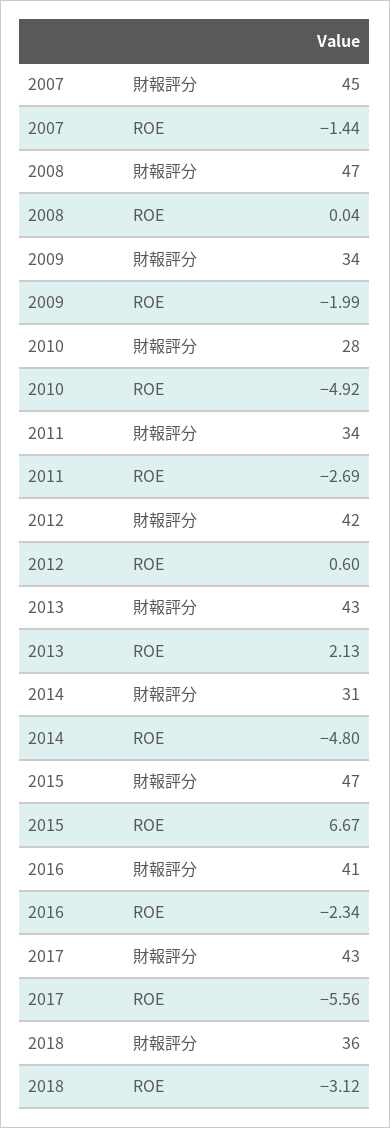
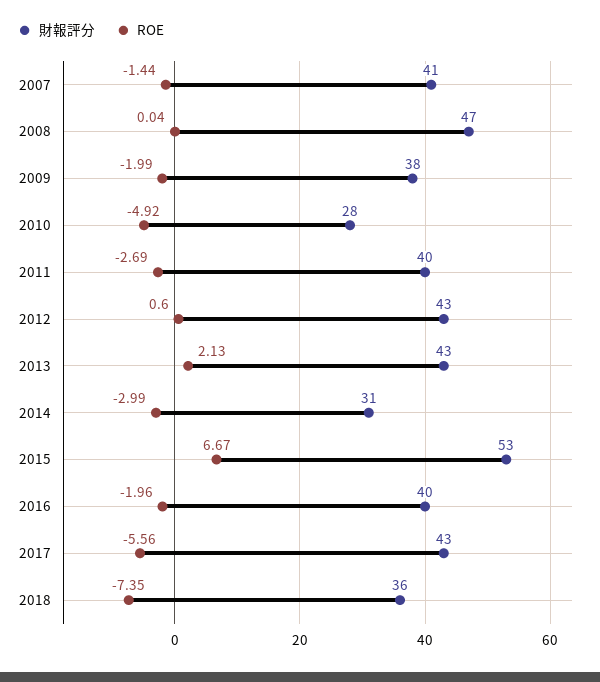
  {
    "財報評分": {
-     "2007": 45,
+     "2007": 41,
      "2008": 47,
-     "2009": 34,
+     "2009": 38,
      "2010": 28,
-     "2011": 34,
+     "2011": 40,
-     "2012": 42,
+     "2012": 43,
      "2013": 43,
      "2014": 31,
-     "2015": 47,
+     "2015": 53,
-     "2016": 41,
+     "2016": 40,
      "2017": 43,
      "2018": 36
    },
    "ROE": {
      "2007": -1.44,
      "2008": 0.04,
      "2009": -1.99,
      "2010": -4.92,
      "2011": -2.69,
      "2012": 0.6,
      "2013": 2.13,
-     "2014": -4.8,
+     "2014": -2.99,
      "2015": 6.67,
-     "2016": -2.34,
+     "2016": -1.96,
      "2017": -5.56,
-     "2018": -3.12
+     "2018": -7.35
    }
  }

